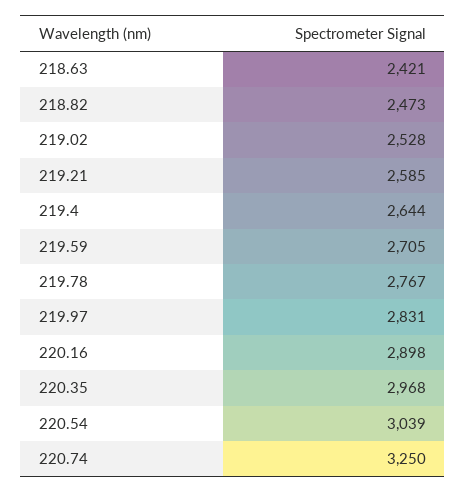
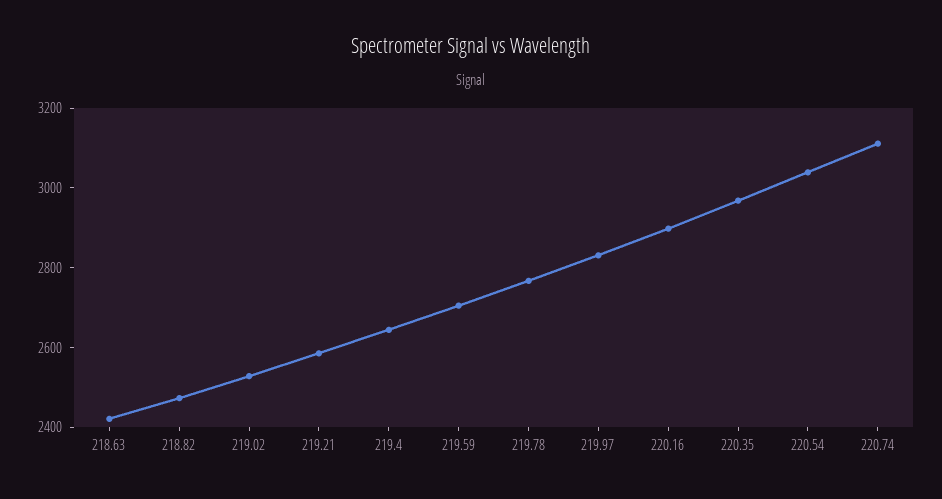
  {
    "218.63": 2421,
    "218.82": 2473,
    "219.02": 2528,
    "219.21": 2585,
    "219.4": 2644,
    "219.59": 2705,
    "219.78": 2767,
    "219.97": 2831,
    "220.16": 2898,
    "220.35": 2968,
    "220.54": 3039,
-   "220.74": 3250
+   "220.74": 3100
  }

